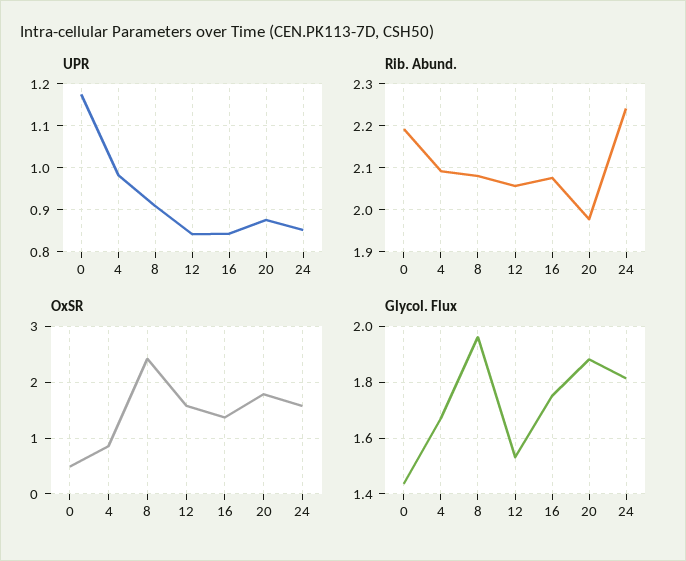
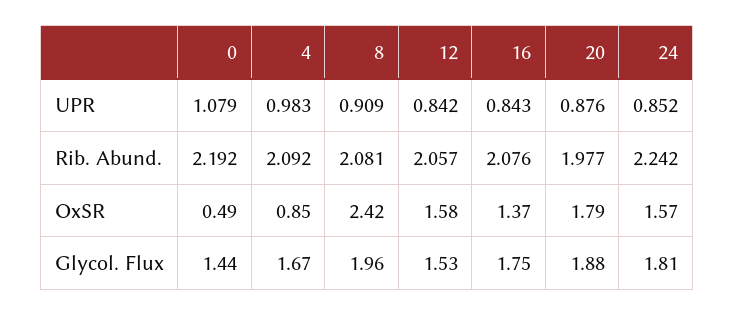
  {
    "UPR": {
-     "0": 1.18,
+     "0": 1.079,
      "4": 0.983,
      "8": 0.909,
      "12": 0.842,
      "16": 0.843,
      "20": 0.876,
      "24": 0.852
    },
    "Rib. Abund.": {
      "0": 2.192,
      "4": 2.092,
      "8": 2.081,
      "12": 2.057,
      "16": 2.076,
      "20": 1.977,
      "24": 2.242
    },
    "OxSR": {
      "0": 0.49,
      "4": 0.85,
      "8": 2.42,
      "12": 1.58,
      "16": 1.37,
      "20": 1.79,
      "24": 1.57
    },
    "Glycol. Flux": {
      "0": 1.44,
      "4": 1.67,
      "8": 1.96,
      "12": 1.53,
      "16": 1.75,
      "20": 1.88,
      "24": 1.81
    }
  }

